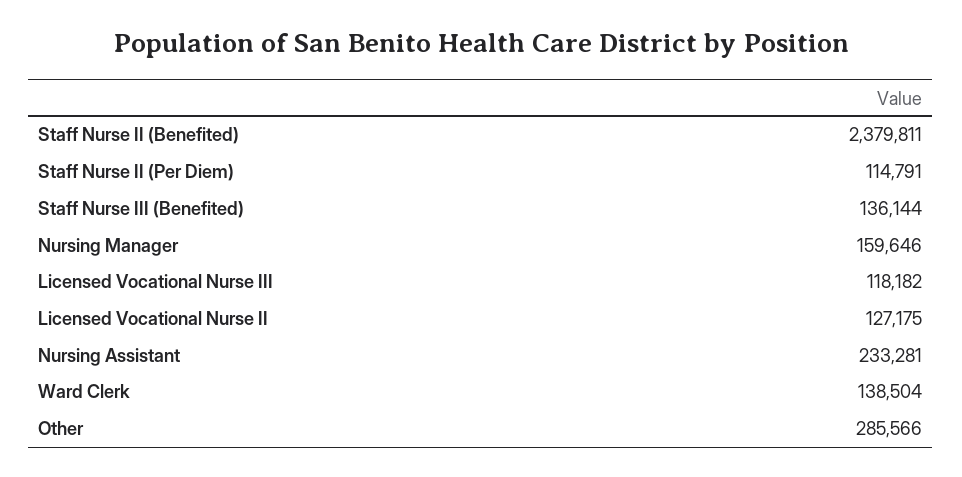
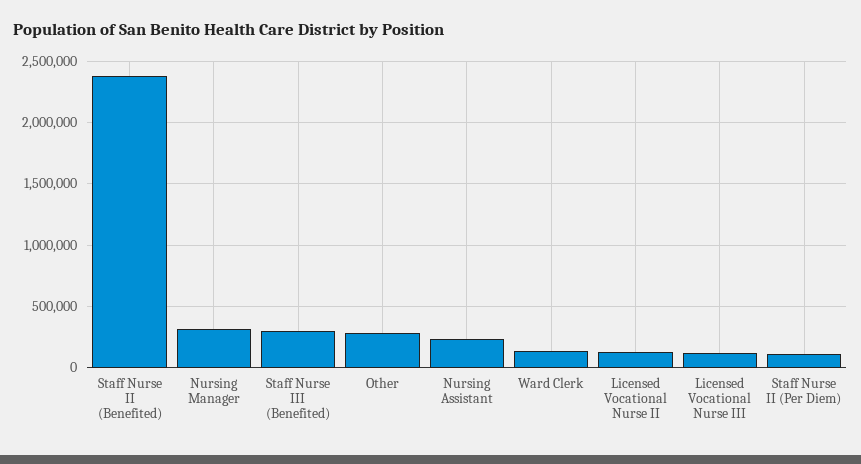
  {
    "Staff Nurse II (Benefited)": 2379811,
    "Staff Nurse II (Per Diem)": 114791,
-   "Staff Nurse III (Benefited)": 136144,
+   "Staff Nurse III (Benefited)": 300000,
-   "Nursing Manager": 159646,
+   "Nursing Manager": 300000,
    "Licensed Vocational Nurse III": 118182,
    "Licensed Vocational Nurse II": 127175,
    "Nursing Assistant": 233281,
    "Ward Clerk": 138504,
    "Other": 285566
  }

